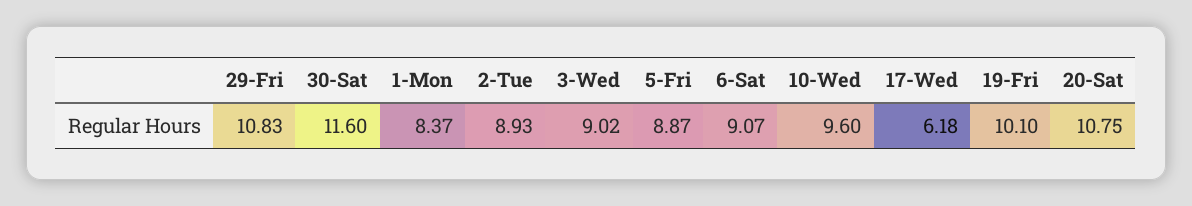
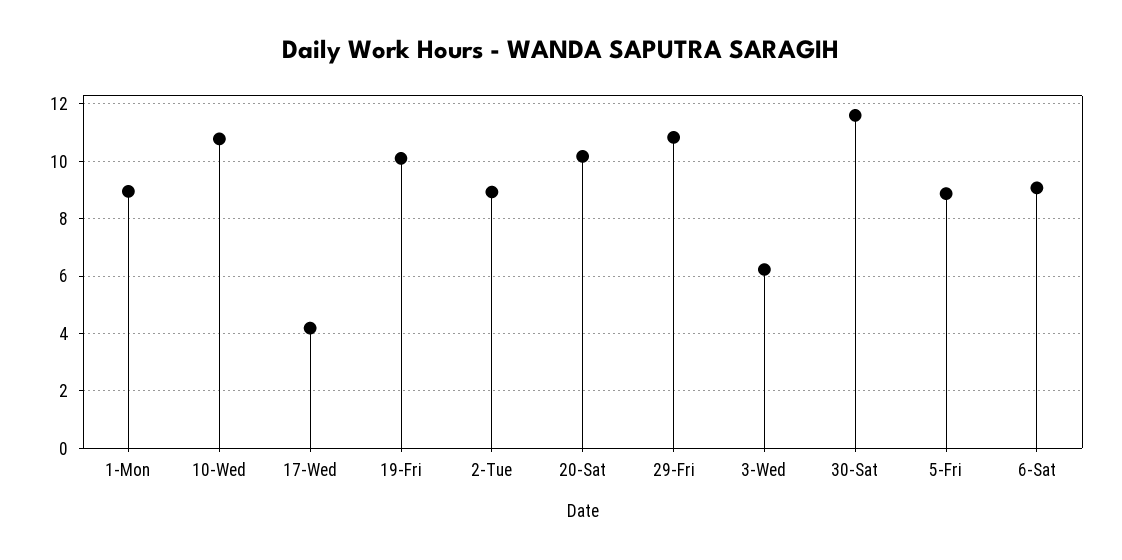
  {
    "29-Fri": 10.83,
    "30-Sat": 11.6,
-   "1-Mon": 8.37,
+   "1-Mon": 9,
    "2-Tue": 8.93,
-   "3-Wed": 9.02,
+   "3-Wed": 6.25,
    "5-Fri": 8.87,
    "6-Sat": 9.07,
-   "10-Wed": 9.6,
+   "10-Wed": 10.75,
-   "17-Wed": 6.18,
+   "17-Wed": 4.25,
    "19-Fri": 10.1,
-   "20-Sat": 10.75
+   "20-Sat": 10.25
  }

